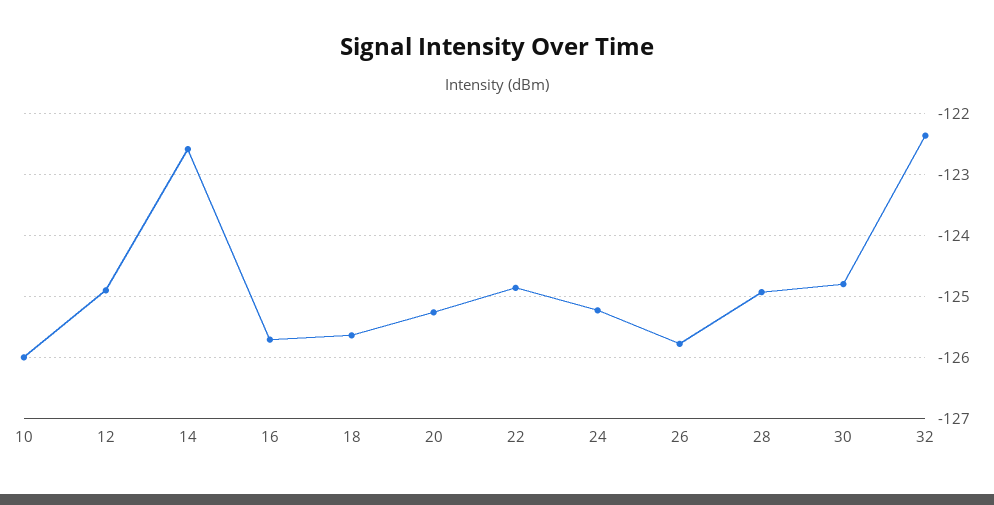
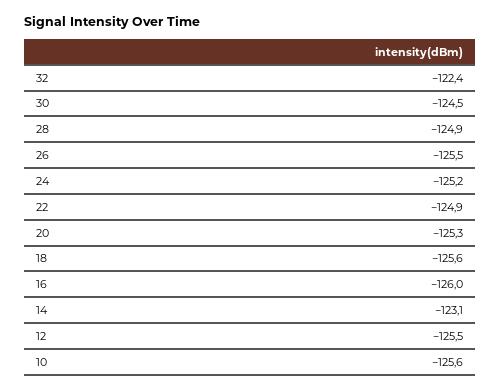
  {
-   "10": -126,
+   "10": -125.6,
-   "12": -124.9,
+   "12": -125.5,
-   "14": -122.6,
+   "14": -123.1,
-   "16": -125.7,
+   "16": -126,
    "18": -125.6,
    "20": -125.3,
    "22": -124.9,
    "24": -125.2,
-   "26": -125.8,
+   "26": -125.5,
    "28": -124.9,
-   "30": -124.8,
+   "30": -124.5,
    "32": -122.4
  }

